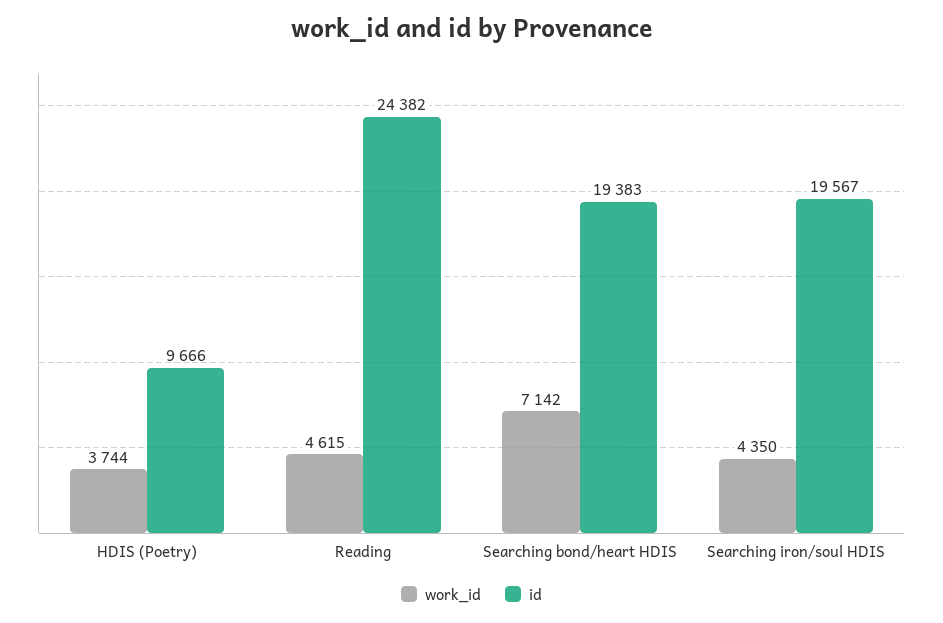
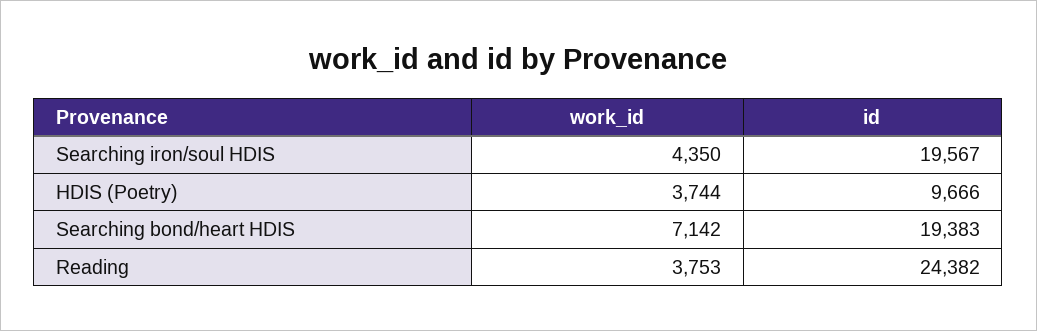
  {
    "work_id": {
      "HDIS (Poetry)": 3744,
-     "Reading": 4615,
+     "Reading": 3753,
      "Searching bond/heart HDIS": 7142,
      "Searching iron/soul HDIS": 4350
    },
    "id": {
      "HDIS (Poetry)": 9666,
      "Reading": 24382,
      "Searching bond/heart HDIS": 19383,
      "Searching iron/soul HDIS": 19567
    }
  }

